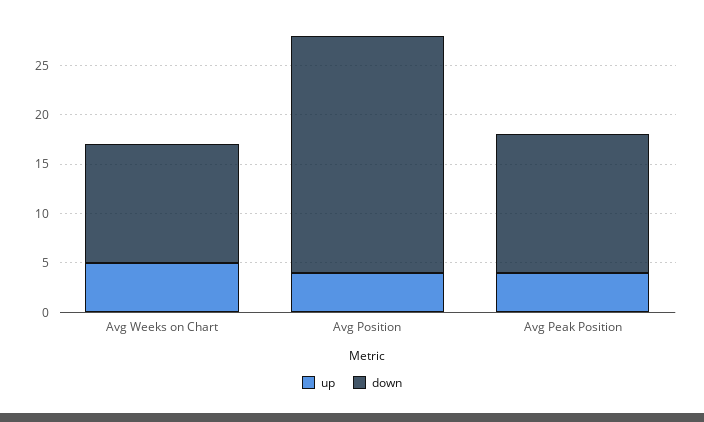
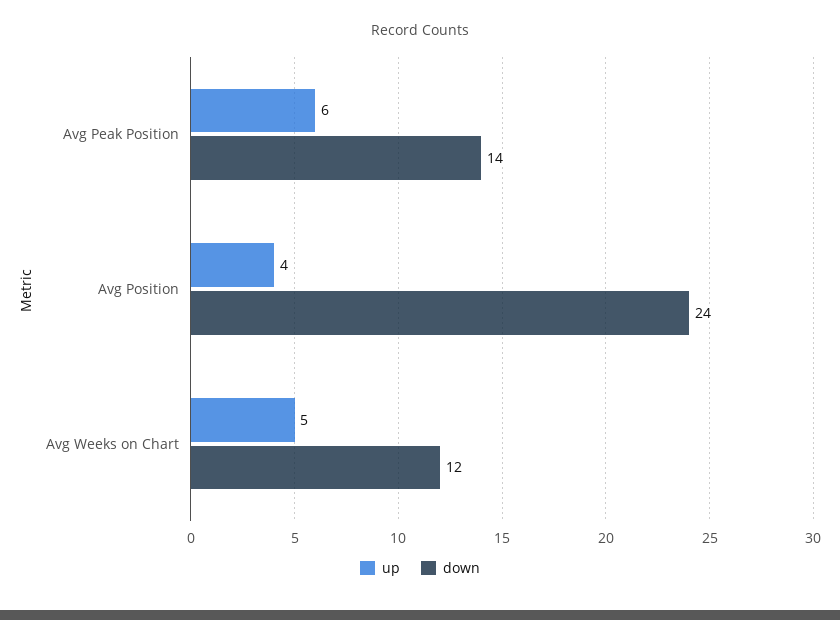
  {
    "up": {
      "Avg Weeks on Chart": 5,
      "Avg Position": 4,
-     "Avg Peak Position": 4
+     "Avg Peak Position": 6
    },
    "down": {
      "Avg Weeks on Chart": 12,
      "Avg Position": 24,
      "Avg Peak Position": 14
    }
  }

